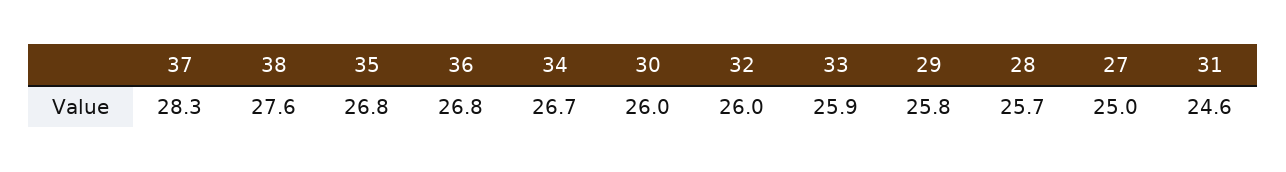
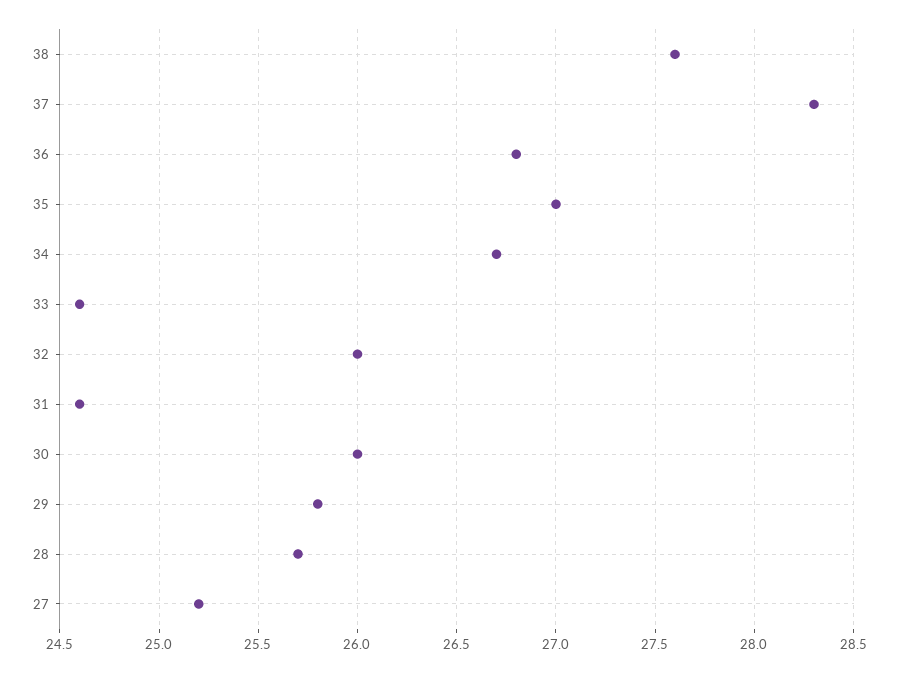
  {
    "37": 28.3,
    "38": 27.6,
-   "35": 26.8,
+   "35": 27,
    "36": 26.8,
    "34": 26.7,
    "30": 26,
    "32": 26,
-   "33": 25.9,
+   "33": 24.6,
    "29": 25.8,
    "28": 25.7,
-   "27": 25,
+   "27": 25.2,
    "31": 24.6
  }

